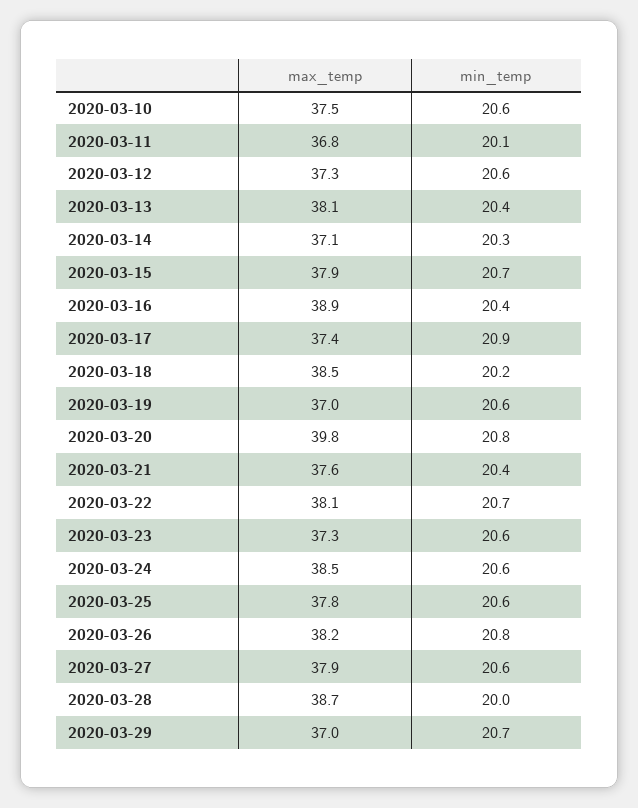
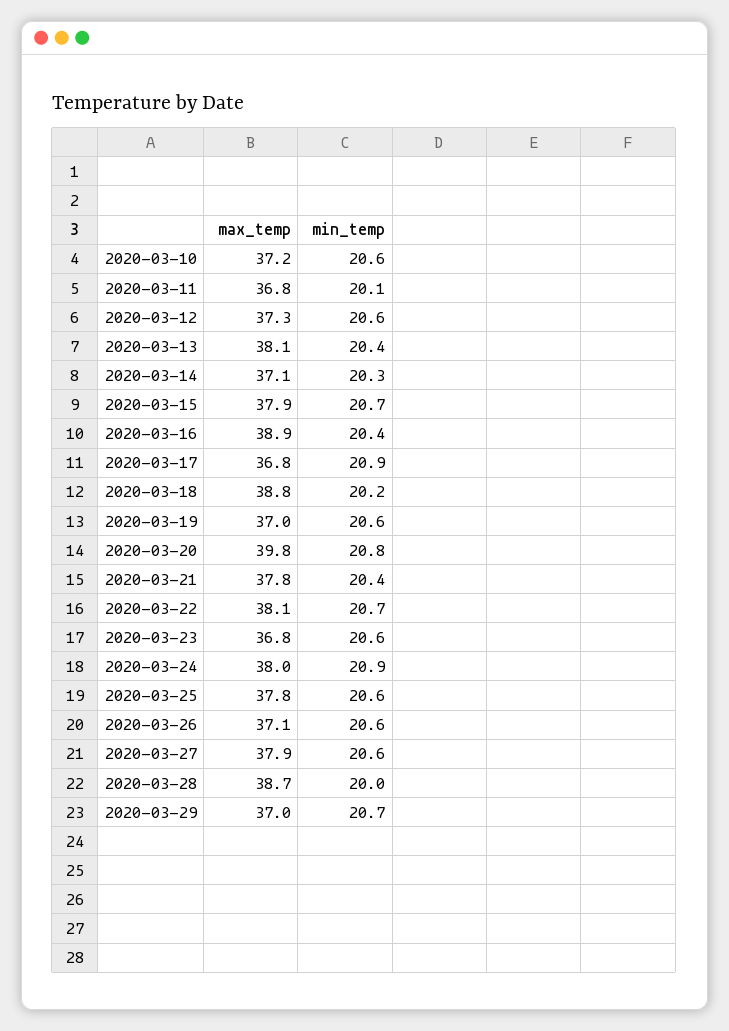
  {
    "max_temp": {
-     "2020-03-10": 37.5,
+     "2020-03-10": 37.2,
      "2020-03-11": 36.8,
      "2020-03-12": 37.3,
      "2020-03-13": 38.1,
      "2020-03-14": 37.1,
      "2020-03-15": 37.9,
      "2020-03-16": 38.9,
-     "2020-03-17": 37.4,
+     "2020-03-17": 36.8,
-     "2020-03-18": 38.5,
+     "2020-03-18": 38.8,
      "2020-03-19": 37,
      "2020-03-20": 39.8,
-     "2020-03-21": 37.6,
+     "2020-03-21": 37.8,
      "2020-03-22": 38.1,
-     "2020-03-23": 37.3,
+     "2020-03-23": 36.8,
-     "2020-03-24": 38.5,
+     "2020-03-24": 38,
      "2020-03-25": 37.8,
-     "2020-03-26": 38.2,
+     "2020-03-26": 37.1,
      "2020-03-27": 37.9,
      "2020-03-28": 38.7,
      "2020-03-29": 37
    },
    "min_temp": {
      "2020-03-10": 20.6,
      "2020-03-11": 20.1,
      "2020-03-12": 20.6,
      "2020-03-13": 20.4,
      "2020-03-14": 20.3,
      "2020-03-15": 20.7,
      "2020-03-16": 20.4,
      "2020-03-17": 20.9,
      "2020-03-18": 20.2,
      "2020-03-19": 20.6,
      "2020-03-20": 20.8,
      "2020-03-21": 20.4,
      "2020-03-22": 20.7,
      "2020-03-23": 20.6,
-     "2020-03-24": 20.6,
+     "2020-03-24": 20.9,
      "2020-03-25": 20.6,
-     "2020-03-26": 20.8,
+     "2020-03-26": 20.6,
      "2020-03-27": 20.6,
      "2020-03-28": 20,
      "2020-03-29": 20.7
    }
  }

